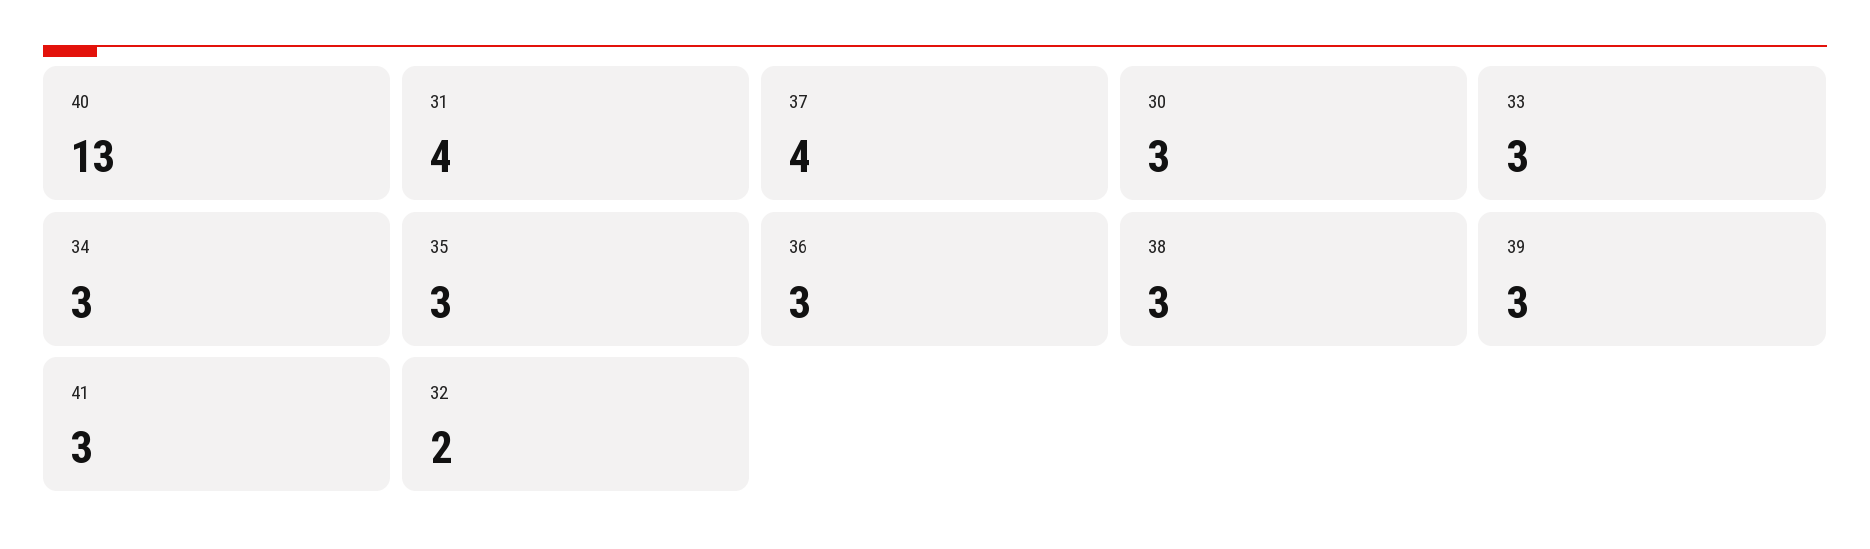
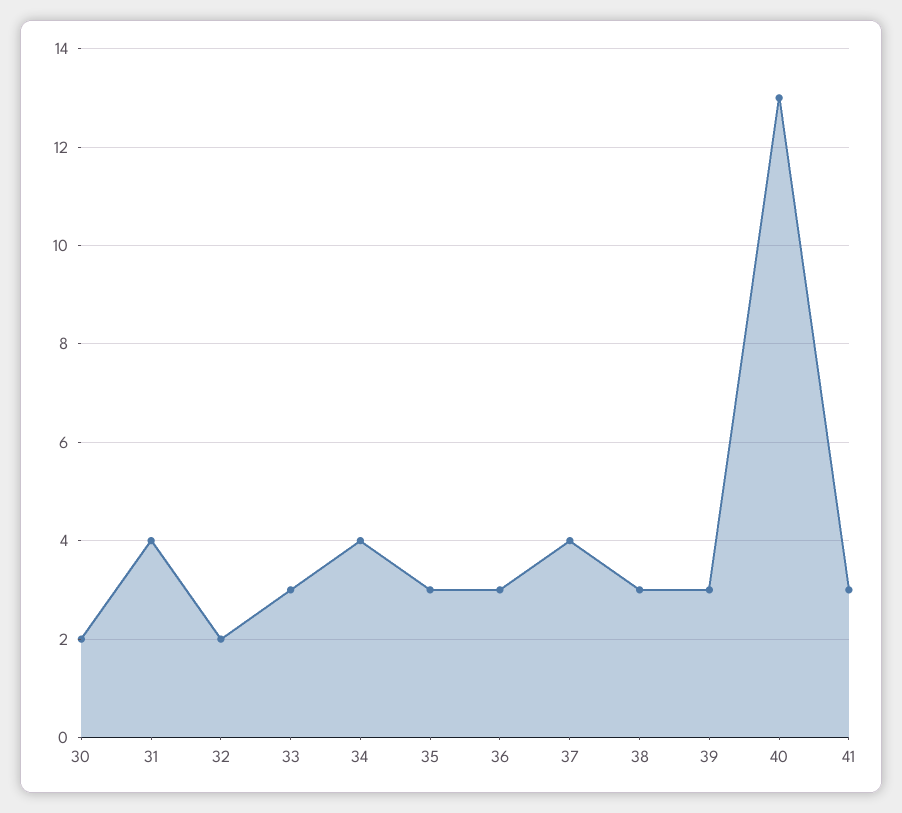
  {
    "40": 13,
    "31": 4,
    "37": 4,
-   "30": 3,
+   "30": 2,
    "33": 3,
-   "34": 3,
+   "34": 4,
    "35": 3,
    "36": 3,
    "38": 3,
    "39": 3,
    "41": 3,
    "32": 2
  }

